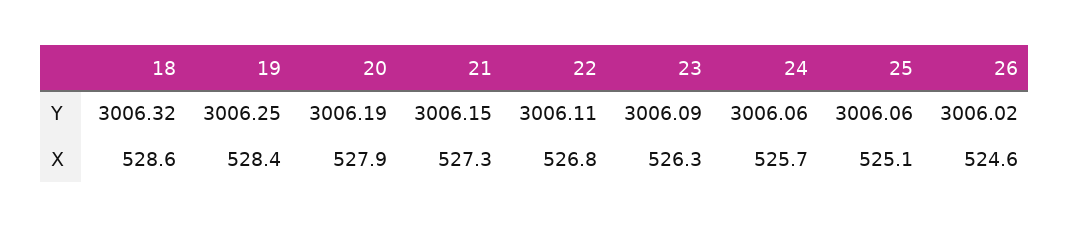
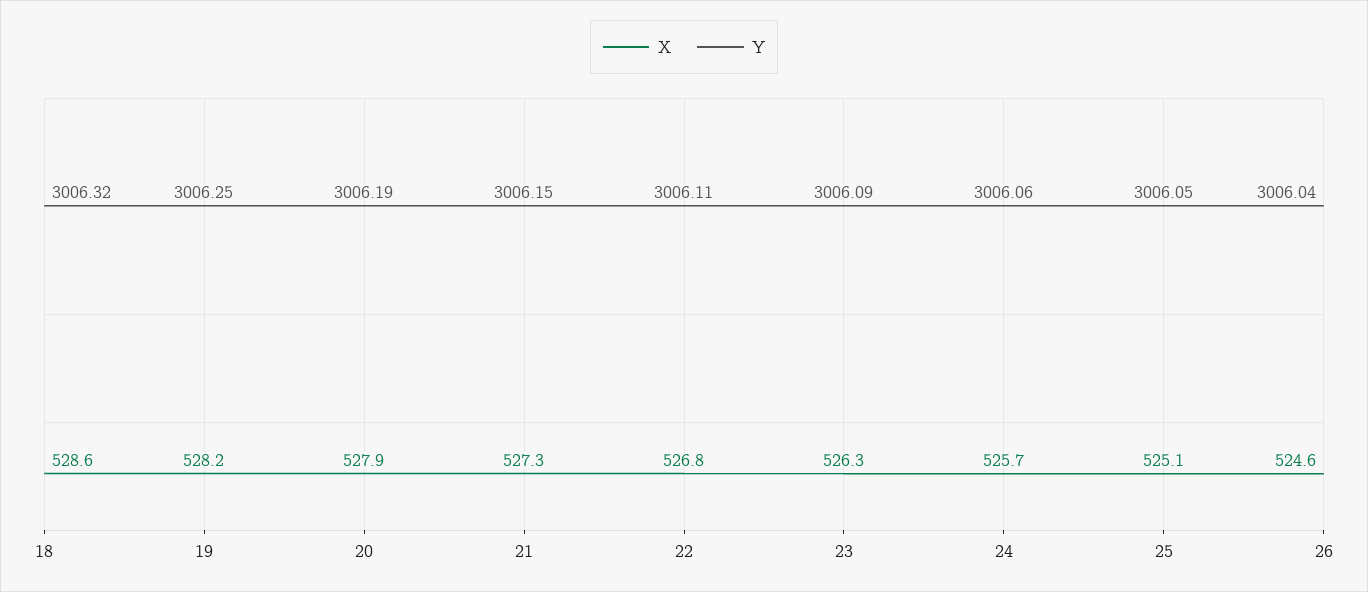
  {
    "Y": {
      "18": 3006.32,
      "19": 3006.25,
      "20": 3006.19,
      "21": 3006.15,
      "22": 3006.11,
      "23": 3006.09,
      "24": 3006.06,
-     "25": 3006.06,
+     "25": 3006.05,
-     "26": 3006.02
+     "26": 3006.04
    },
    "X": {
      "18": 528.6,
-     "19": 528.4,
+     "19": 528.2,
      "20": 527.9,
      "21": 527.3,
      "22": 526.8,
      "23": 526.3,
      "24": 525.7,
      "25": 525.1,
      "26": 524.6
    }
  }

